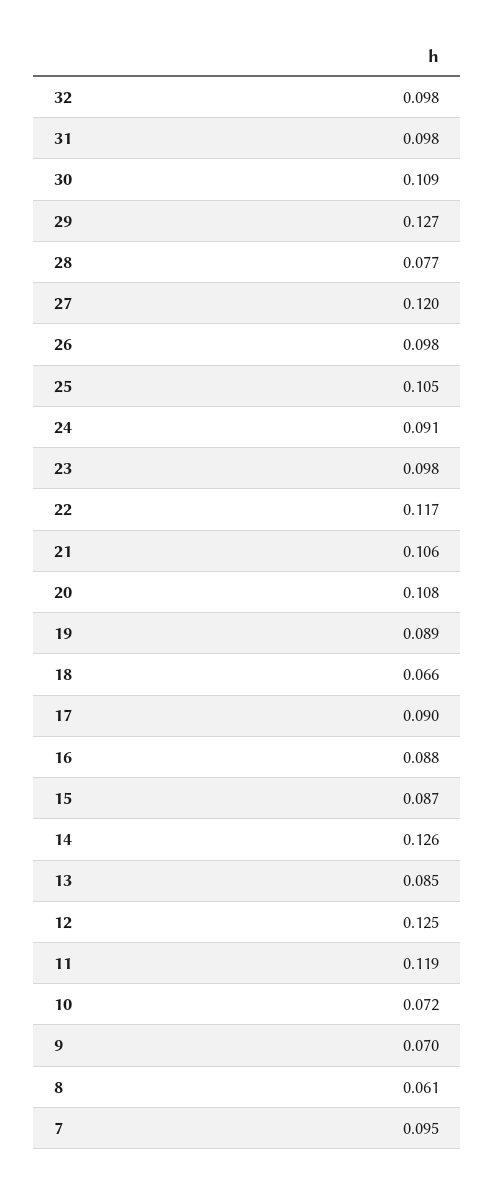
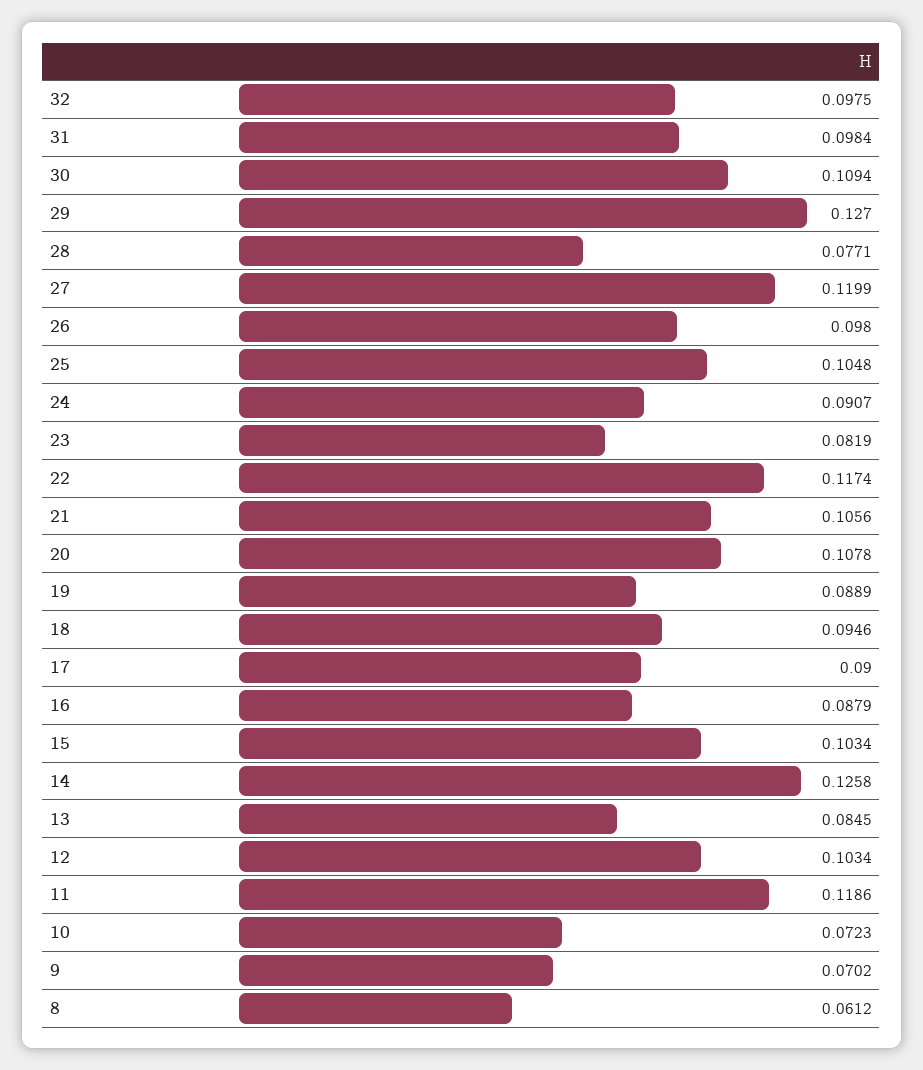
  {
    "32": 0.0975,
    "31": 0.0984,
    "30": 0.1094,
    "29": 0.127,
    "28": 0.0771,
    "27": 0.1199,
    "26": 0.098,
    "25": 0.1048,
    "24": 0.0907,
-   "23": 0.098,
+   "23": 0.0819,
    "22": 0.1174,
    "21": 0.1056,
    "20": 0.1078,
    "19": 0.0889,
-   "18": 0.066,
+   "18": 0.0946,
    "17": 0.09,
    "16": 0.0879,
-   "15": 0.087,
+   "15": 0.1034,
    "14": 0.1258,
    "13": 0.0845,
-   "12": 0.125,
+   "12": 0.1034,
    "11": 0.1186,
    "10": 0.0723,
    "9": 0.0702,
-   "8": 0.0612,
+   "8": 0.0612
-   "7": 0.095
  }

